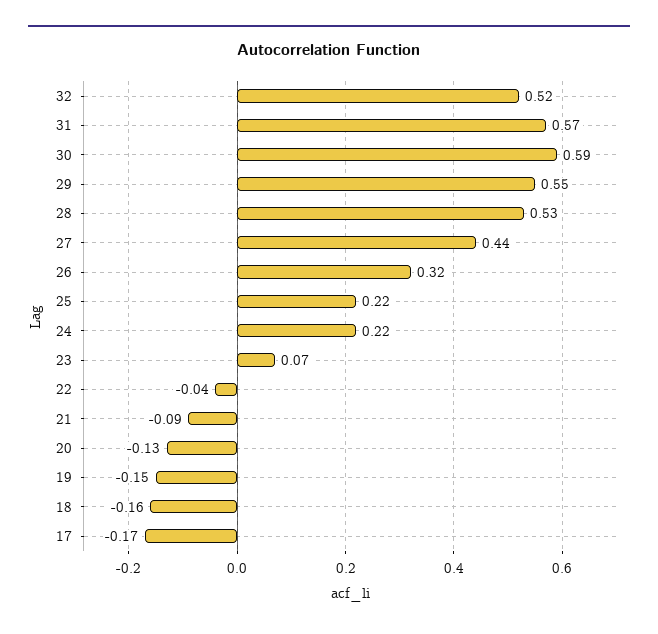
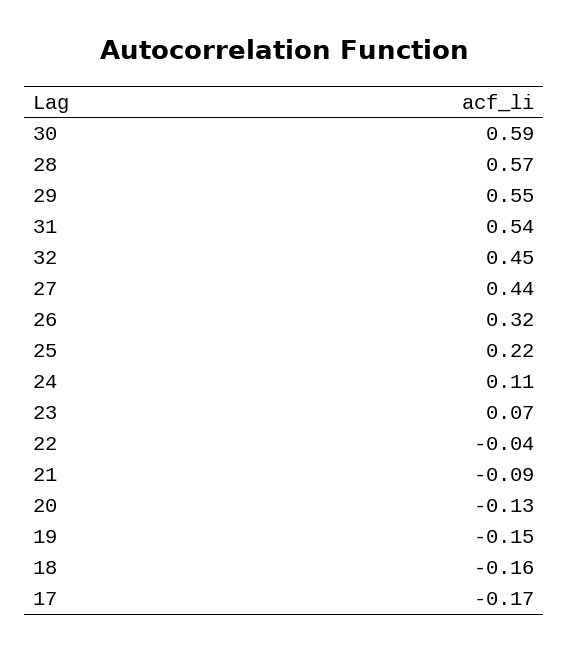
  {
-   "32": 0.52,
+   "32": 0.45,
-   "31": 0.57,
+   "31": 0.54,
    "30": 0.59,
    "29": 0.55,
-   "28": 0.53,
+   "28": 0.57,
    "27": 0.44,
    "26": 0.32,
    "25": 0.22,
-   "24": 0.22,
+   "24": 0.11,
    "23": 0.07,
    "22": -0.04,
    "21": -0.09,
    "20": -0.13,
    "19": -0.15,
    "18": -0.16,
    "17": -0.17
  }

